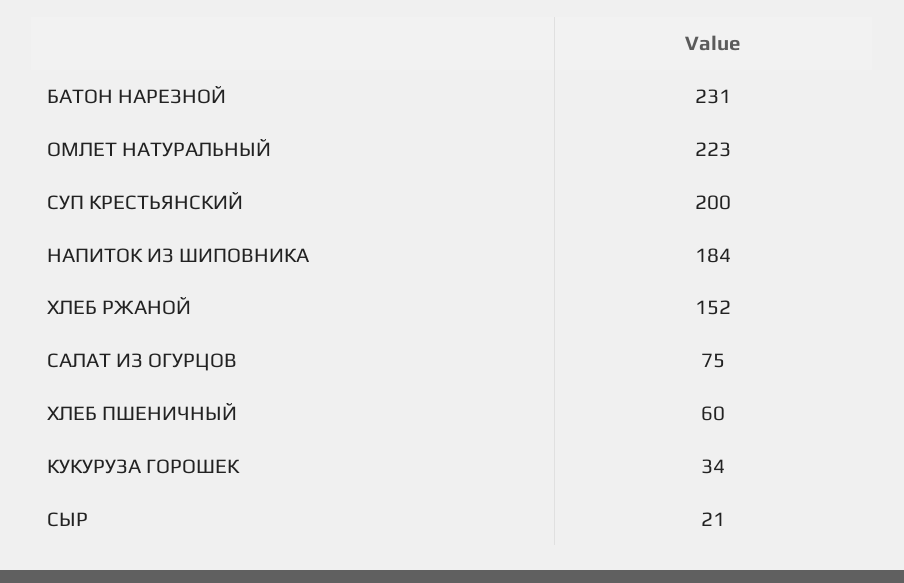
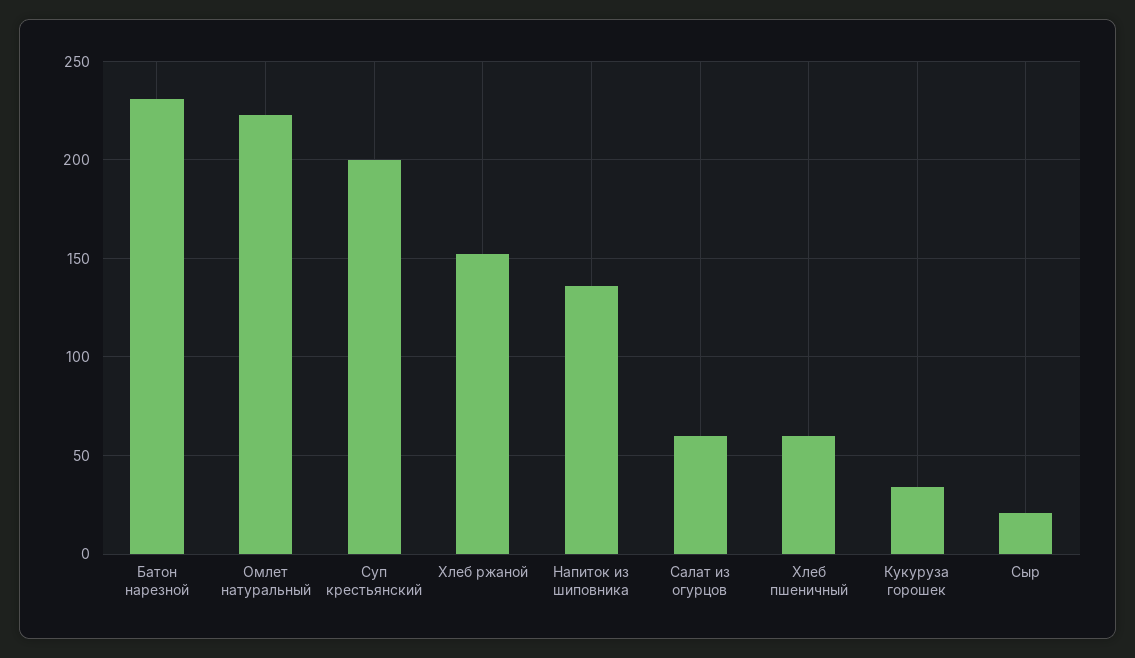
  {
    "БАТОН НАРЕЗНОЙ": 231,
    "ОМЛЕТ НАТУРАЛЬНЫЙ": 223,
    "СУП КРЕСТЬЯНСКИЙ": 200,
-   "НАПИТОК ИЗ ШИПОВНИКА": 184,
+   "НАПИТОК ИЗ ШИПОВНИКА": 135,
    "ХЛЕБ РЖАНОЙ": 152,
-   "САЛАТ ИЗ ОГУРЦОВ": 75,
+   "САЛАТ ИЗ ОГУРЦОВ": 60,
    "ХЛЕБ ПШЕНИЧНЫЙ": 60,
    "КУКУРУЗА ГОРОШЕК": 34,
    "СЫР": 21
  }

